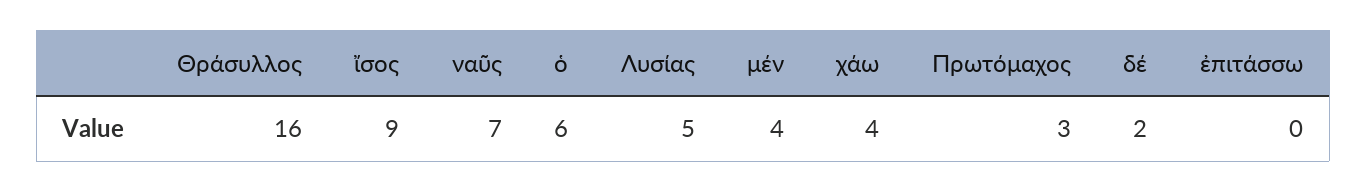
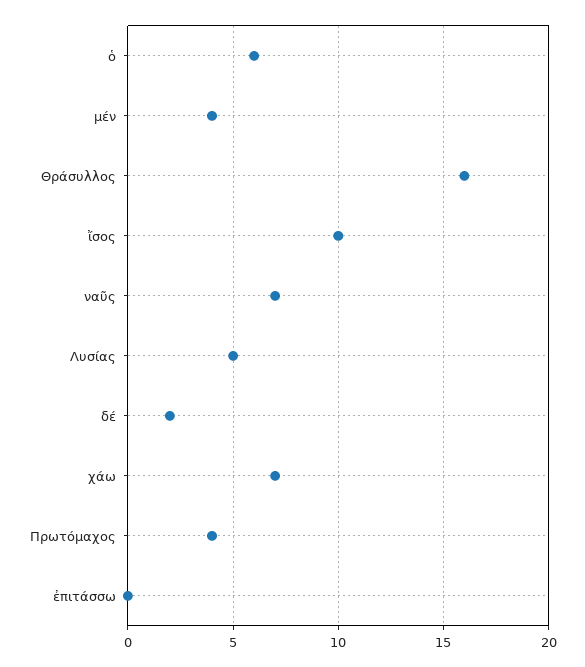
  {
    "Θράσυλλος": 16,
-   "ἴσος": 9,
+   "ἴσος": 10,
    "ναῦς": 7,
    "ὁ": 6,
    "Λυσίας": 5,
    "μέν": 4,
-   "χάω": 4,
+   "χάω": 7,
-   "Πρωτόμαχος": 3,
+   "Πρωτόμαχος": 4,
    "δέ": 2,
    "ἐπιτάσσω": 0
  }

